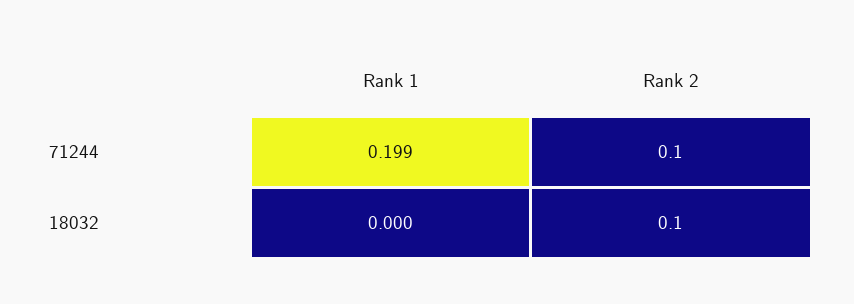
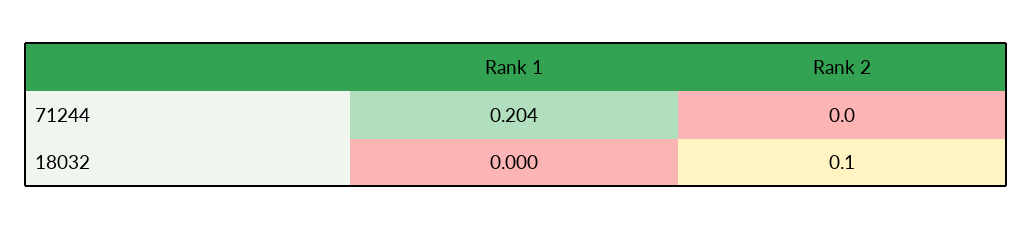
  {
    "Rank 1": {
-     "71244": 0.199,
+     "71244": 0.204,
      "18032": 0
    },
    "Rank 2": {
-     "71244": 0.1,
+     "71244": 0,
      "18032": 0.1
    }
  }

